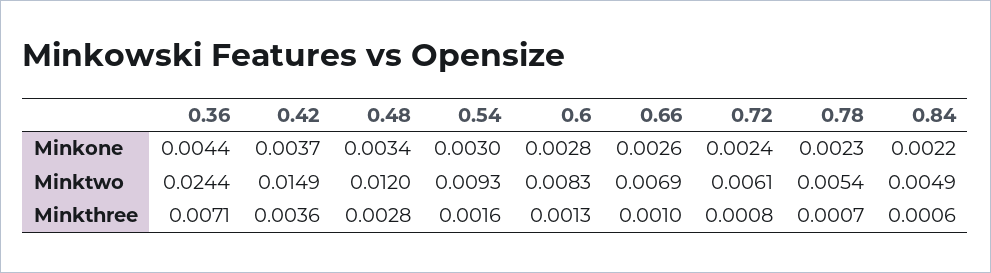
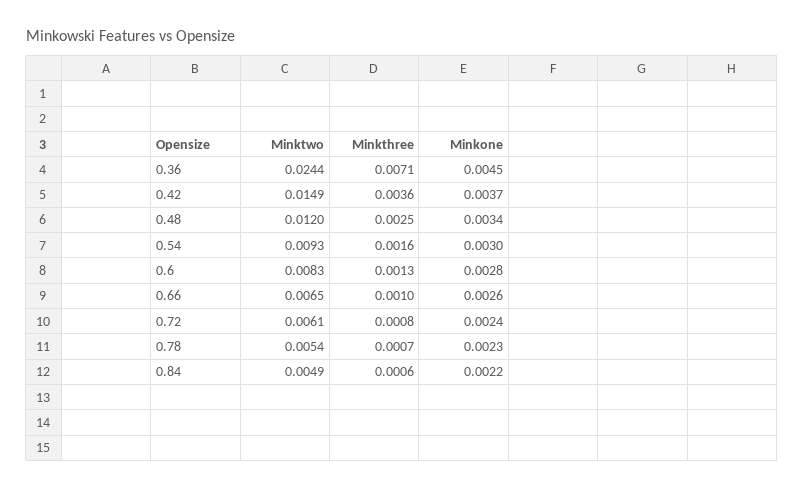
  {
    "0.36": {
-     "Minkone": 0.0044,
+     "Minkone": 0.0045,
      "Minktwo": 0.0244,
      "Minkthree": 0.0071
    },
    "0.42": {
      "Minkone": 0.0037,
      "Minktwo": 0.0149,
      "Minkthree": 0.0036
    },
    "0.48": {
      "Minkone": 0.0034,
      "Minktwo": 0.012,
-     "Minkthree": 0.0028
+     "Minkthree": 0.0025
    },
    "0.54": {
      "Minkone": 0.003,
      "Minktwo": 0.0093,
      "Minkthree": 0.0016
    },
    "0.6": {
      "Minkone": 0.0028,
      "Minktwo": 0.0083,
      "Minkthree": 0.0013
    },
    "0.66": {
      "Minkone": 0.0026,
-     "Minktwo": 0.0069,
+     "Minktwo": 0.0065,
      "Minkthree": 0.001
    },
    "0.72": {
      "Minkone": 0.0024,
      "Minktwo": 0.0061,
      "Minkthree": 0.0008
    },
    "0.78": {
      "Minkone": 0.0023,
      "Minktwo": 0.0054,
      "Minkthree": 0.0007
    },
    "0.84": {
      "Minkone": 0.0022,
      "Minktwo": 0.0049,
      "Minkthree": 0.0006
    }
  }

